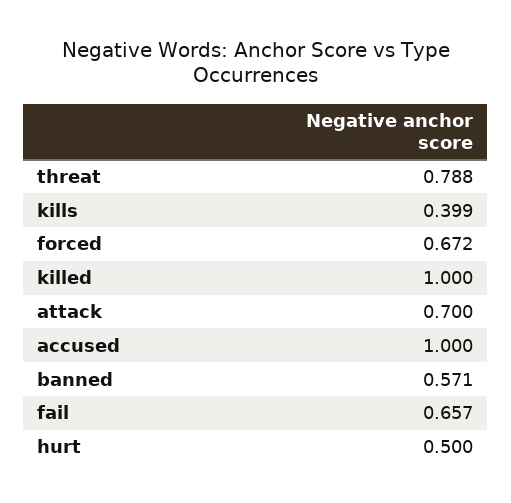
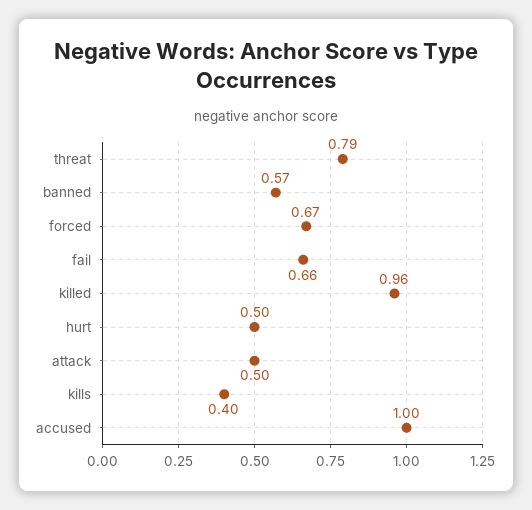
  {
    "threat": 0.788,
    "kills": 0.399,
    "forced": 0.672,
-   "killed": 1,
+   "killed": 0.96,
-   "attack": 0.7,
+   "attack": 0.5,
    "accused": 1,
    "banned": 0.571,
    "fail": 0.657,
    "hurt": 0.5
  }

